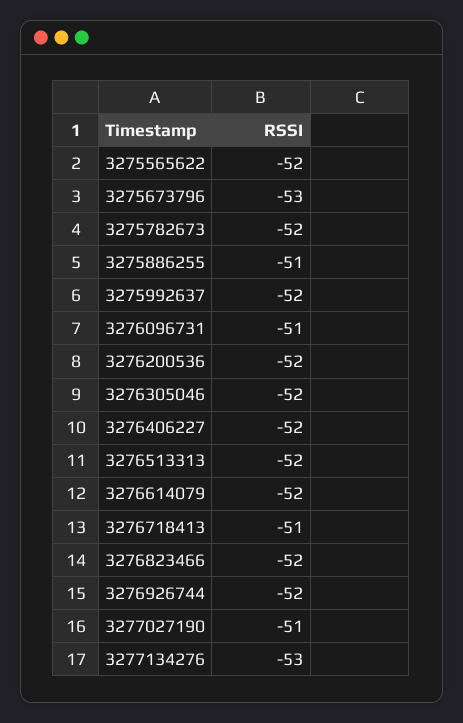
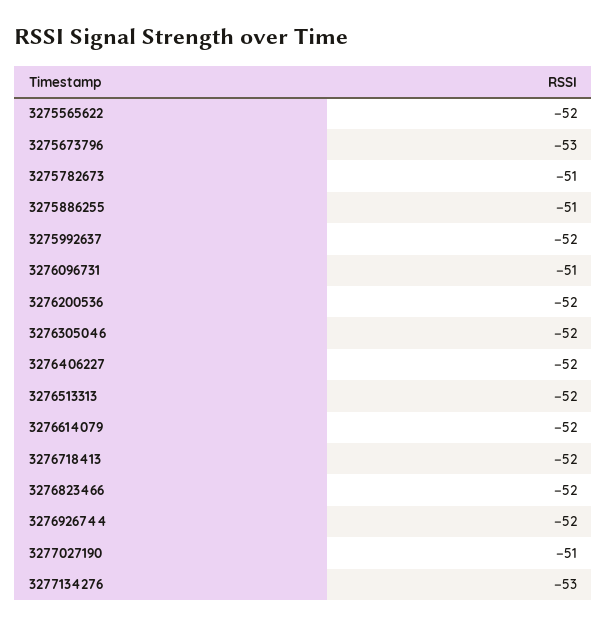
  {
    "3275565622": -52,
    "3275673796": -53,
-   "3275782673": -52,
+   "3275782673": -51,
    "3275886255": -51,
    "3275992637": -52,
    "3276096731": -51,
    "3276200536": -52,
    "3276305046": -52,
    "3276406227": -52,
    "3276513313": -52,
    "3276614079": -52,
-   "3276718413": -51,
+   "3276718413": -52,
    "3276823466": -52,
    "3276926744": -52,
    "3277027190": -51,
    "3277134276": -53
  }

